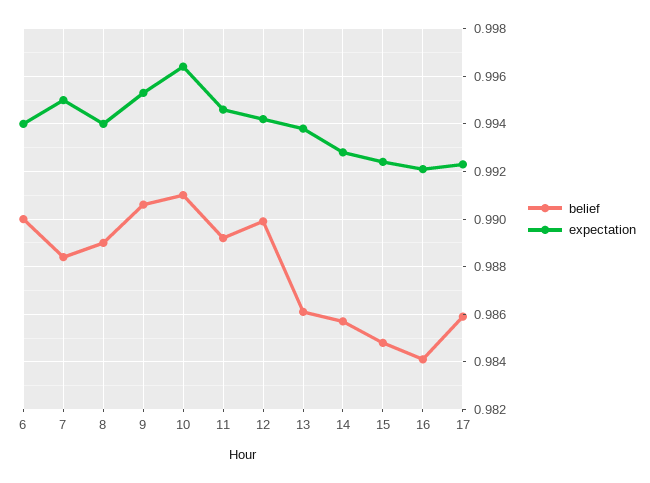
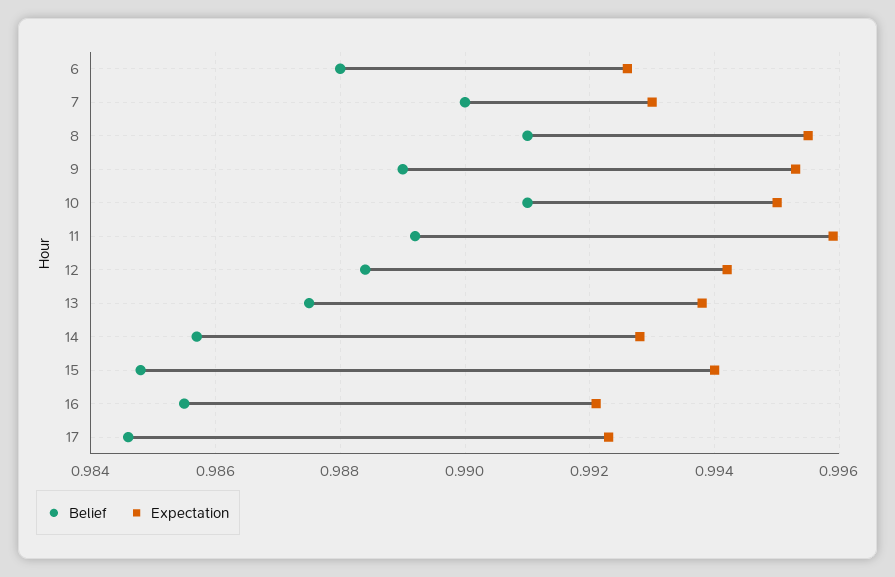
  {
    "belief": {
-     "6": 0.99,
+     "6": 0.988,
-     "7": 0.9885,
+     "7": 0.99,
-     "8": 0.989,
+     "8": 0.991,
-     "9": 0.9905,
+     "9": 0.989,
      "10": 0.991,
      "11": 0.989,
-     "12": 0.99,
+     "12": 0.9885,
-     "13": 0.986,
+     "13": 0.9875,
      "14": 0.9855,
      "15": 0.985,
-     "16": 0.984,
+     "16": 0.9855,
-     "17": 0.986
+     "17": 0.9845
    },
    "expectation": {
-     "6": 0.994,
+     "6": 0.9925,
-     "7": 0.995,
+     "7": 0.993,
-     "8": 0.994,
+     "8": 0.9955,
      "9": 0.9955,
-     "10": 0.9965,
+     "10": 0.995,
-     "11": 0.9945,
+     "11": 0.996,
      "12": 0.994,
      "13": 0.994,
      "14": 0.993,
-     "15": 0.9925,
+     "15": 0.994,
      "16": 0.992,
      "17": 0.9925
    }
  }

